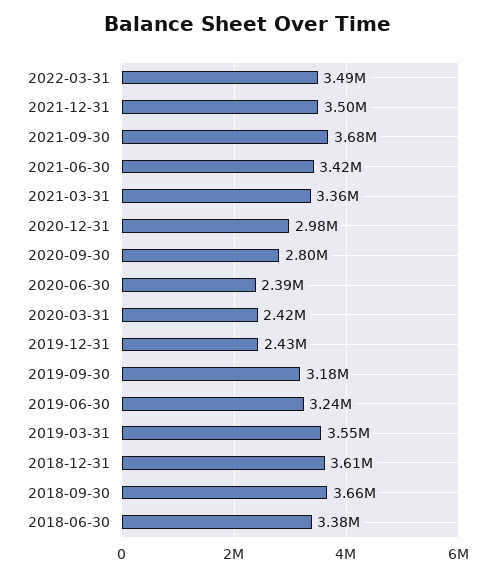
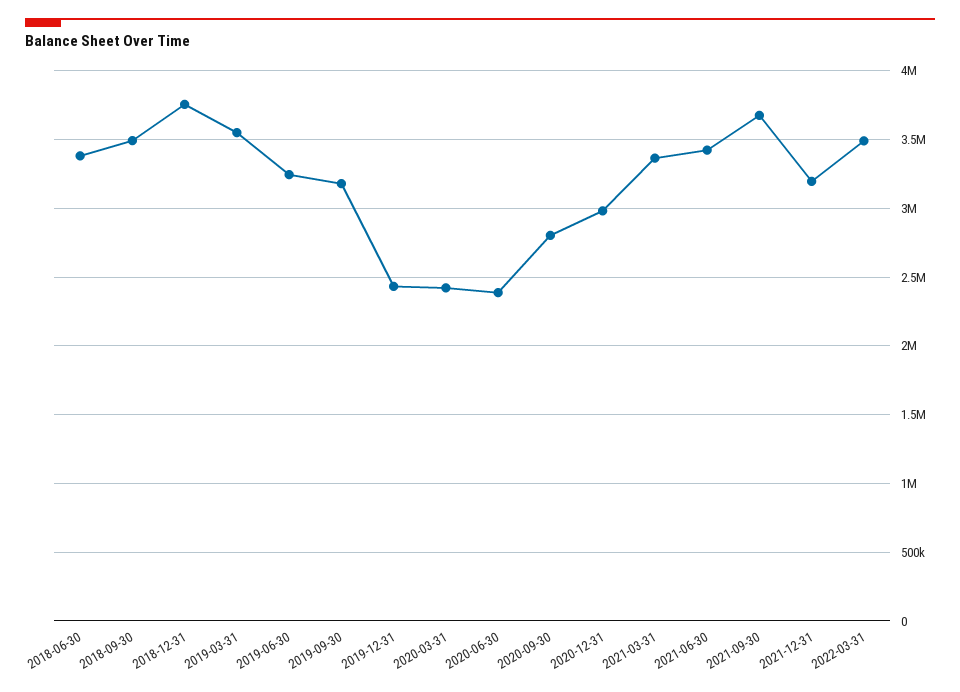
  {
    "2022-03-31": 3490000,
-   "2021-12-31": 3500000,
+   "2021-12-31": 3200000,
    "2021-09-30": 3680000,
    "2021-06-30": 3420000,
    "2021-03-31": 3360000,
    "2020-12-31": 2980000,
    "2020-09-30": 2800000,
    "2020-06-30": 2390000,
    "2020-03-31": 2420000,
    "2019-12-31": 2430000,
    "2019-09-30": 3180000,
    "2019-06-30": 3240000,
    "2019-03-31": 3550000,
-   "2018-12-31": 3610000,
+   "2018-12-31": 3750000,
-   "2018-09-30": 3660000,
+   "2018-09-30": 3500000,
    "2018-06-30": 3380000
  }

